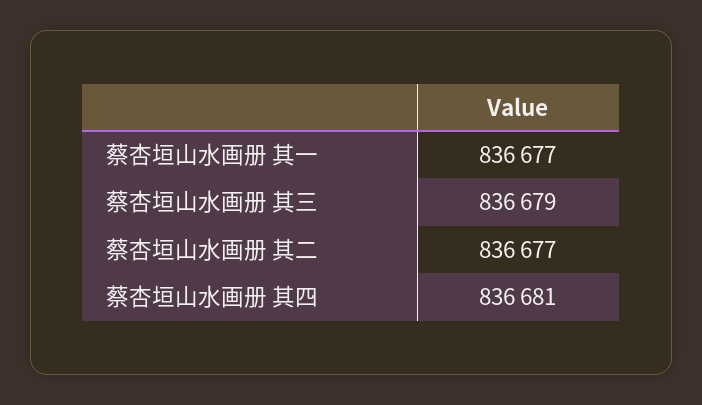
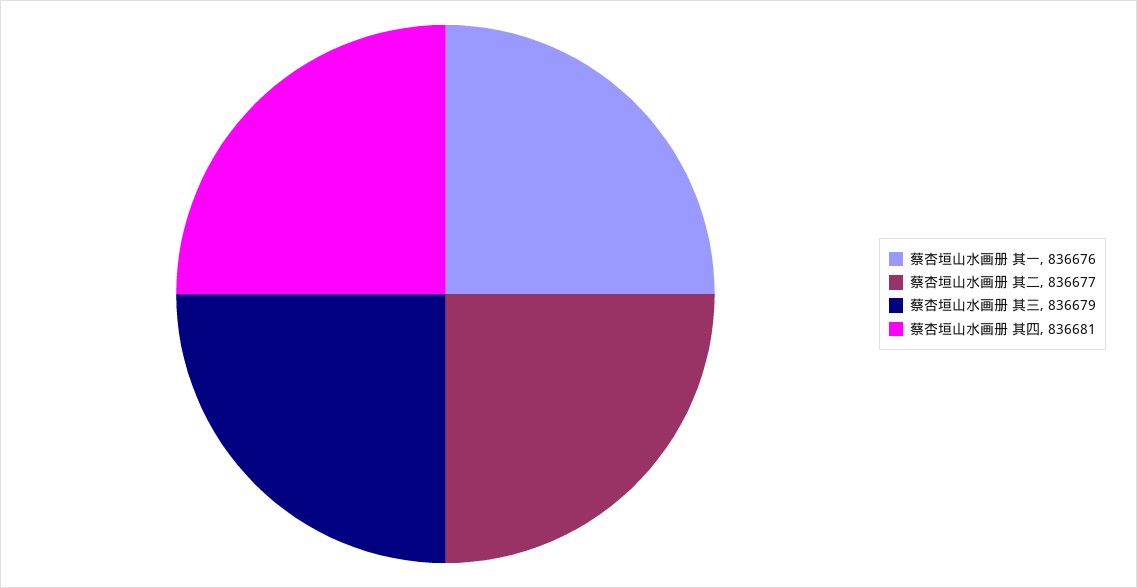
  {
-   "蔡杏垣山水画册 其一": 836677,
+   "蔡杏垣山水画册 其一": 836676,
    "蔡杏垣山水画册 其三": 836679,
    "蔡杏垣山水画册 其二": 836677,
    "蔡杏垣山水画册 其四": 836681
  }

